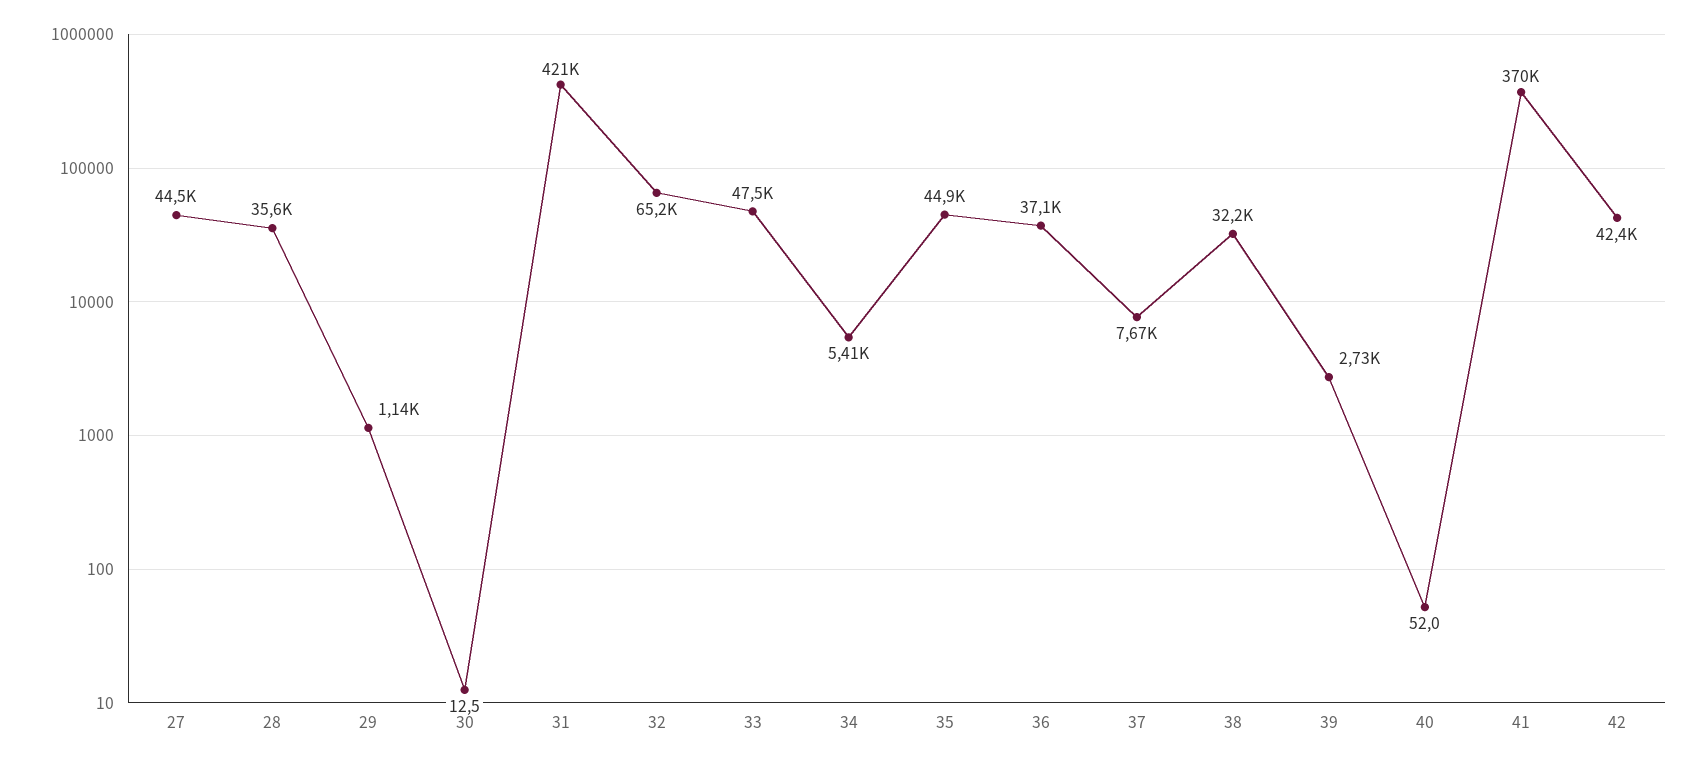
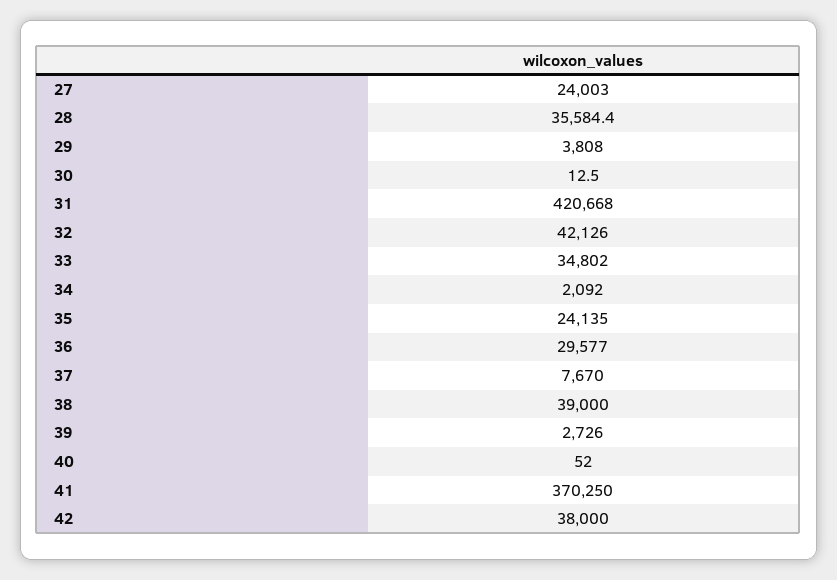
  {
-   "27": 44500,
+   "27": 24003,
    "28": 35584.4,
-   "29": 1140,
+   "29": 3808,
    "30": 12.5,
    "31": 420668,
-   "32": 65200,
+   "32": 42126,
-   "33": 47500,
+   "33": 34802,
-   "34": 5410,
+   "34": 2092,
-   "35": 44900,
+   "35": 24135,
-   "36": 37100,
+   "36": 29577,
    "37": 7670,
-   "38": 32200,
+   "38": 39000,
    "39": 2726,
    "40": 52,
    "41": 370250,
-   "42": 42400
+   "42": 38000
  }

